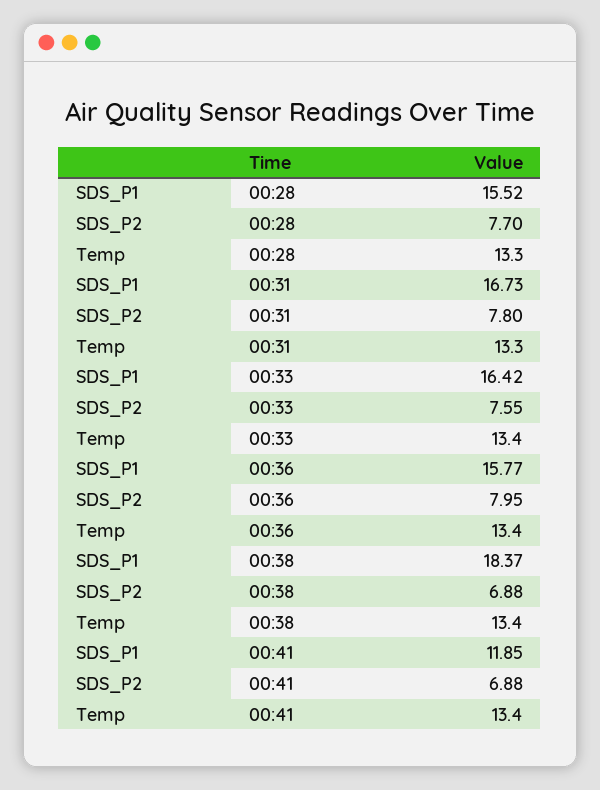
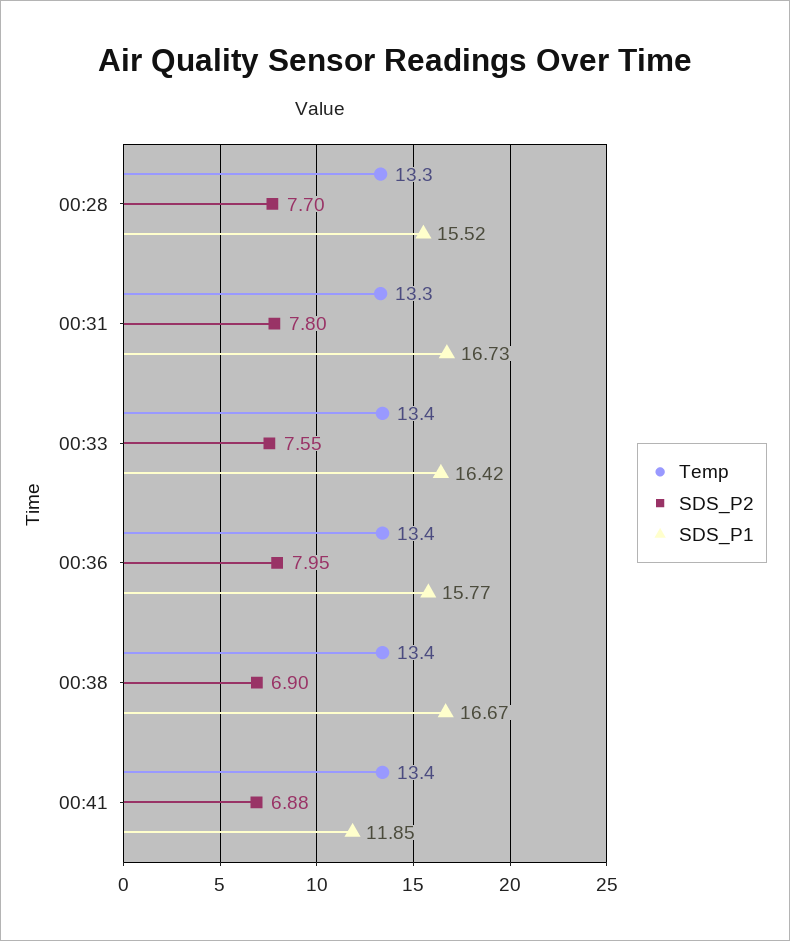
  {
    "SDS_P1": {
      "00:28": 15.52,
      "00:31": 16.73,
      "00:33": 16.42,
      "00:36": 15.77,
-     "00:38": 18.37,
+     "00:38": 16.67,
      "00:41": 11.85
    },
    "SDS_P2": {
      "00:28": 7.7,
      "00:31": 7.8,
      "00:33": 7.55,
      "00:36": 7.95,
-     "00:38": 6.88,
+     "00:38": 6.9,
      "00:41": 6.88
    },
    "Temp": {
      "00:28": 13.3,
      "00:31": 13.3,
      "00:33": 13.4,
      "00:36": 13.4,
      "00:38": 13.4,
      "00:41": 13.4
    }
  }

